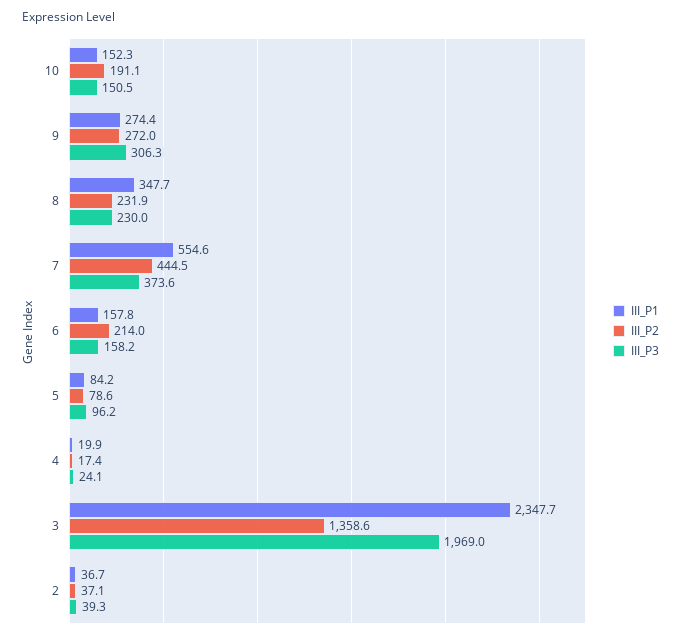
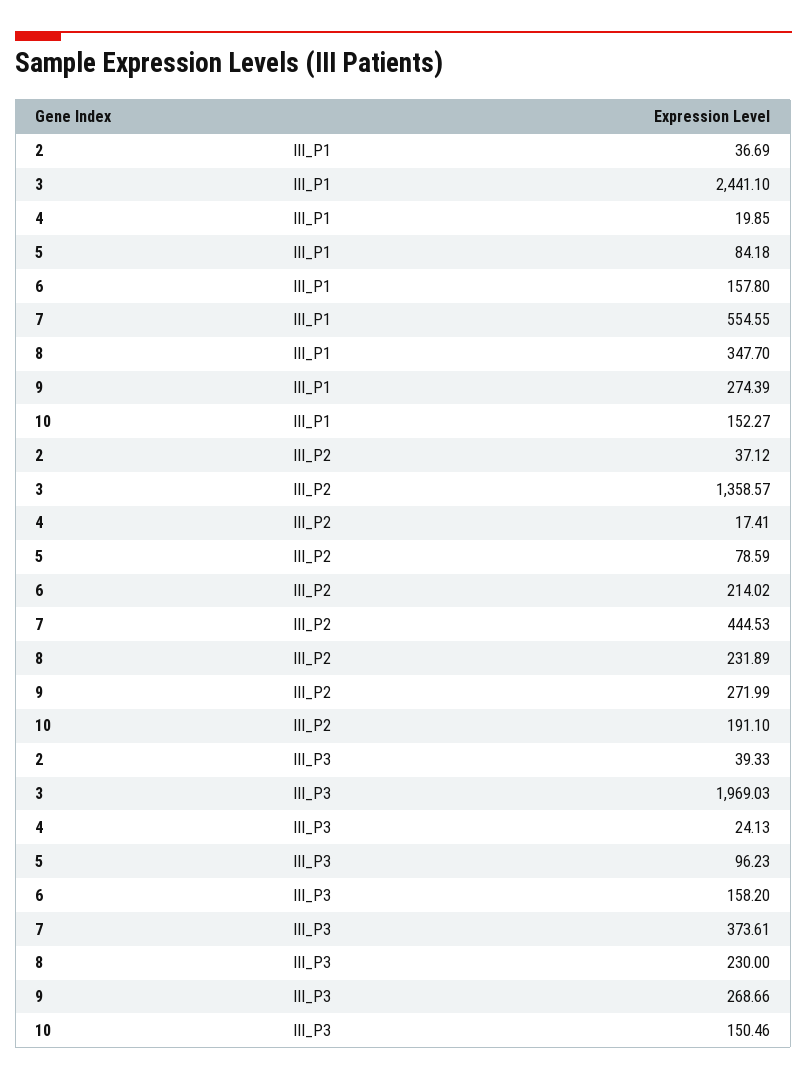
  {
    "III_P1": {
      "10": 152.27,
      "9": 274.39,
      "8": 347.7,
      "7": 554.55,
      "6": 157.8,
      "5": 84.18,
      "4": 19.85,
-     "3": 2347.7,
+     "3": 2441.1,
      "2": 36.69
    },
    "III_P2": {
      "10": 191.1,
      "9": 271.99,
      "8": 231.89,
      "7": 444.53,
      "6": 214.02,
      "5": 78.59,
      "4": 17.41,
      "3": 1358.57,
      "2": 37.12
    },
    "III_P3": {
      "10": 150.46,
-     "9": 306.3,
+     "9": 268.66,
      "8": 230,
      "7": 373.61,
      "6": 158.2,
      "5": 96.23,
      "4": 24.13,
      "3": 1969.03,
      "2": 39.33
    }
  }

